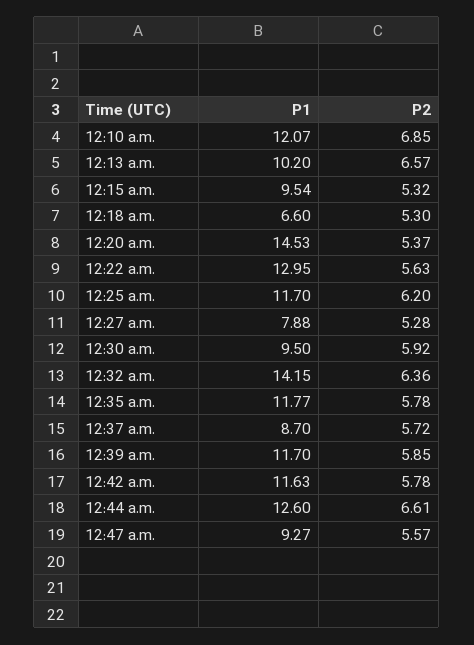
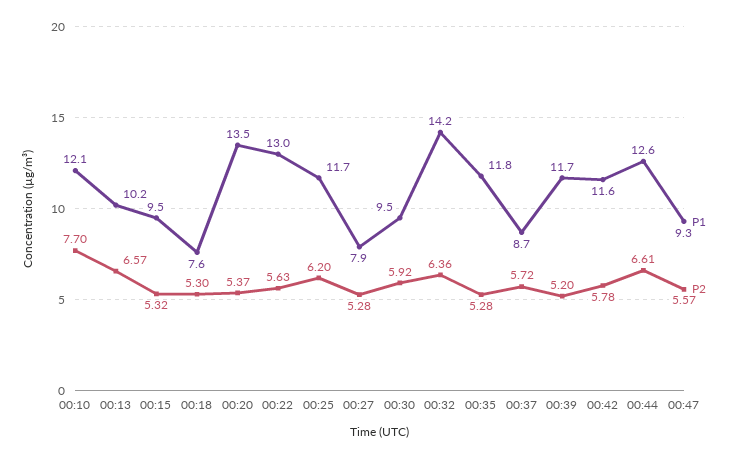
  {
    "P1": {
      "12:10 a.m.": 12.07,
      "12:13 a.m.": 10.2,
      "12:15 a.m.": 9.54,
-     "12:18 a.m.": 6.6,
+     "12:18 a.m.": 7.6,
-     "12:20 a.m.": 14.53,
+     "12:20 a.m.": 13.5,
      "12:22 a.m.": 12.95,
      "12:25 a.m.": 11.7,
      "12:27 a.m.": 7.88,
      "12:30 a.m.": 9.5,
      "12:32 a.m.": 14.15,
      "12:35 a.m.": 11.77,
      "12:37 a.m.": 8.7,
      "12:39 a.m.": 11.7,
      "12:42 a.m.": 11.63,
      "12:44 a.m.": 12.6,
      "12:47 a.m.": 9.27
    },
    "P2": {
-     "12:10 a.m.": 6.85,
+     "12:10 a.m.": 7.7,
      "12:13 a.m.": 6.57,
      "12:15 a.m.": 5.32,
      "12:18 a.m.": 5.3,
      "12:20 a.m.": 5.37,
      "12:22 a.m.": 5.63,
      "12:25 a.m.": 6.2,
      "12:27 a.m.": 5.28,
      "12:30 a.m.": 5.92,
      "12:32 a.m.": 6.36,
-     "12:35 a.m.": 5.78,
+     "12:35 a.m.": 5.28,
      "12:37 a.m.": 5.72,
-     "12:39 a.m.": 5.85,
+     "12:39 a.m.": 5.2,
      "12:42 a.m.": 5.78,
      "12:44 a.m.": 6.61,
      "12:47 a.m.": 5.57
    }
  }

